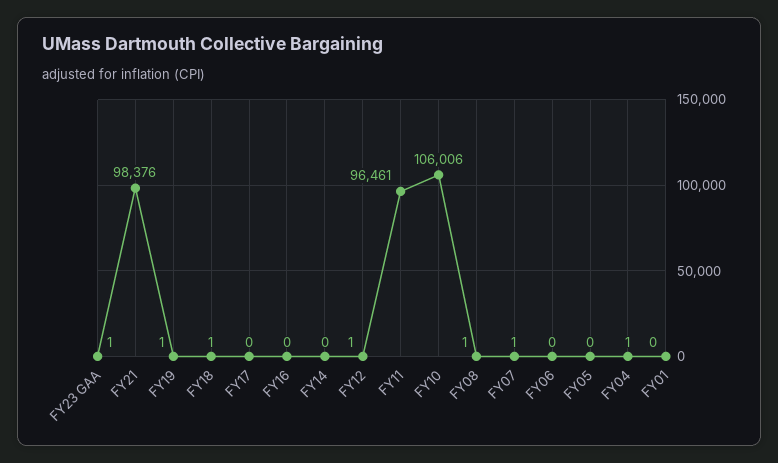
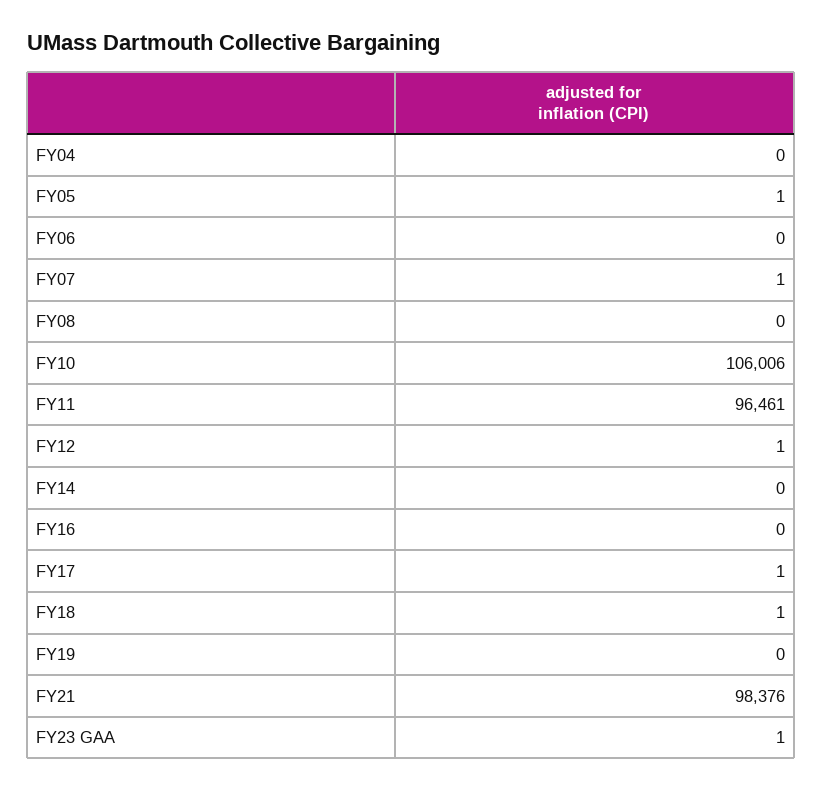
  {
    "FY23 GAA": 1,
    "FY21": 98376,
-   "FY19": 1,
+   "FY19": 0,
    "FY18": 1,
-   "FY17": 0,
+   "FY17": 1,
    "FY16": 0,
    "FY14": 0,
    "FY12": 1,
    "FY11": 96461,
    "FY10": 106006,
-   "FY08": 1,
+   "FY08": 0,
    "FY07": 1,
    "FY06": 0,
-   "FY05": 0,
+   "FY05": 1,
-   "FY04": 1,
+   "FY04": 0
-   "FY01": 0
  }

